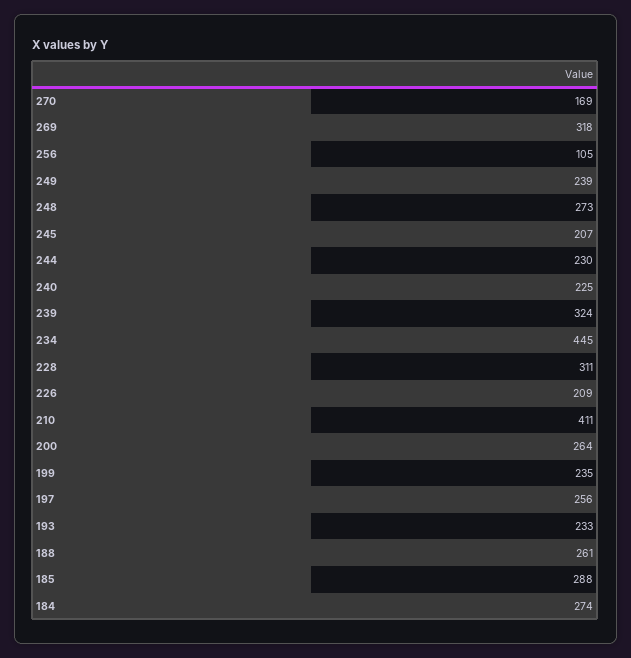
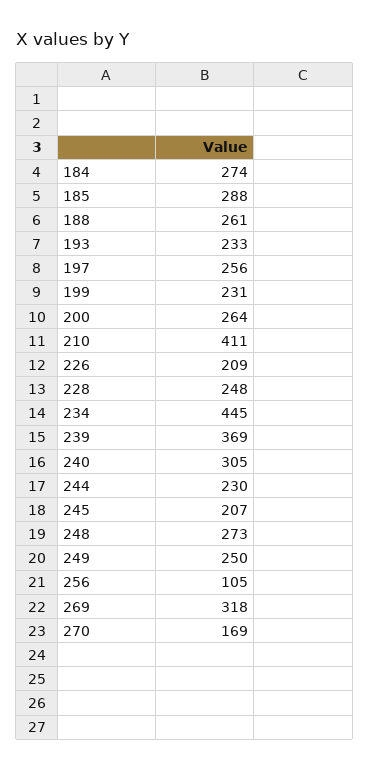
  {
    "270": 169,
    "269": 318,
    "256": 105,
-   "249": 239,
+   "249": 250,
    "248": 273,
    "245": 207,
    "244": 230,
-   "240": 225,
+   "240": 305,
-   "239": 324,
+   "239": 369,
    "234": 445,
-   "228": 311,
+   "228": 248,
    "226": 209,
    "210": 411,
    "200": 264,
-   "199": 235,
+   "199": 231,
    "197": 256,
    "193": 233,
    "188": 261,
    "185": 288,
    "184": 274
  }

